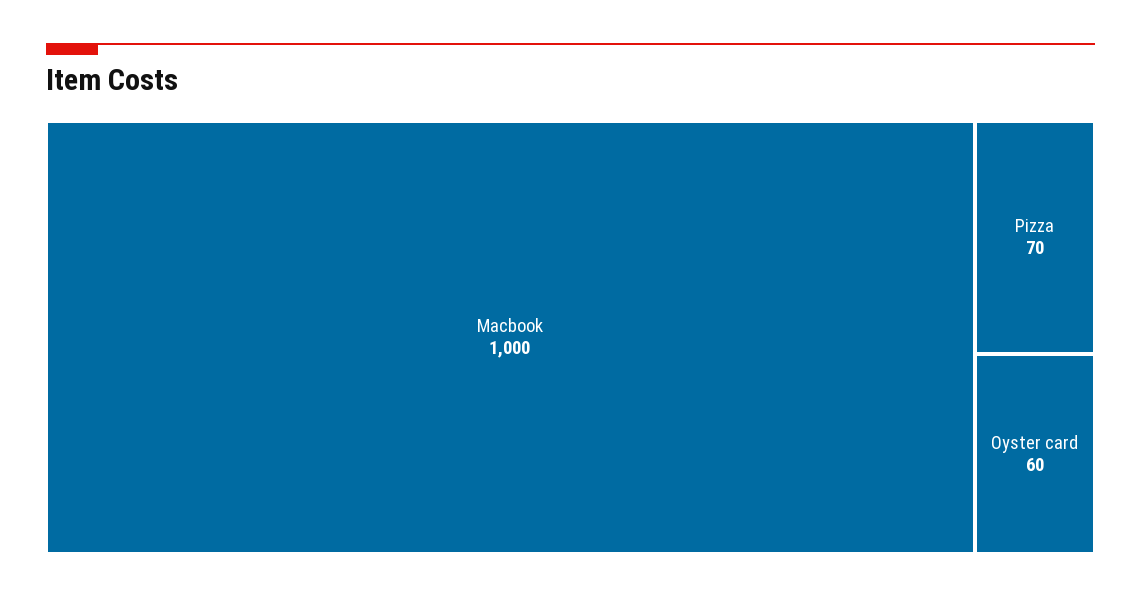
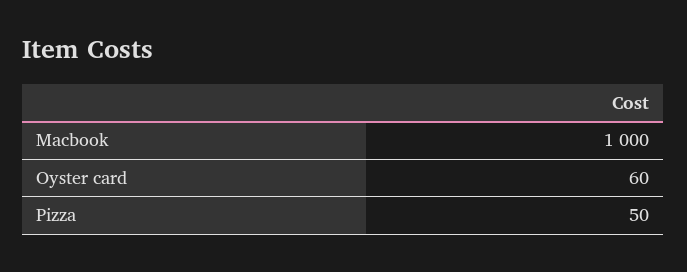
  {
    "Macbook": 1000,
-   "Pizza": 70,
+   "Pizza": 50,
    "Oyster card": 60
  }

